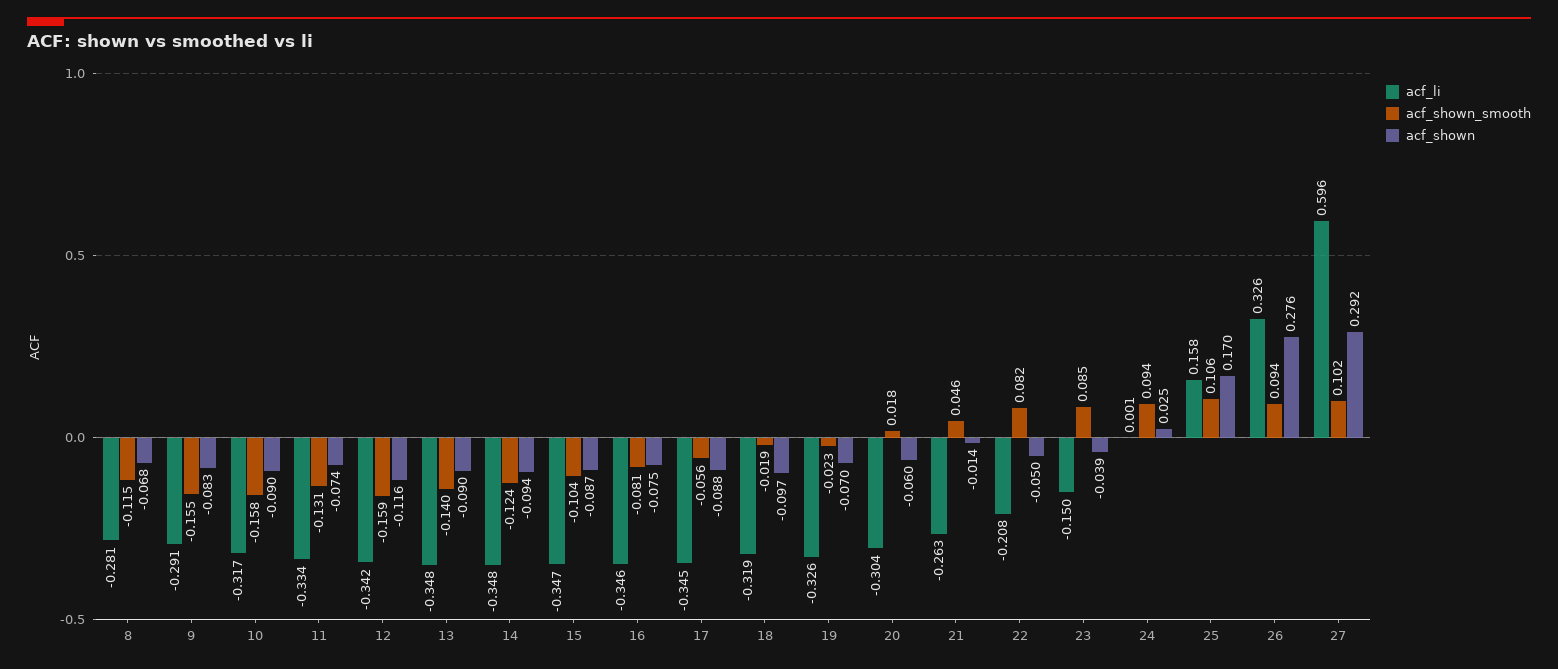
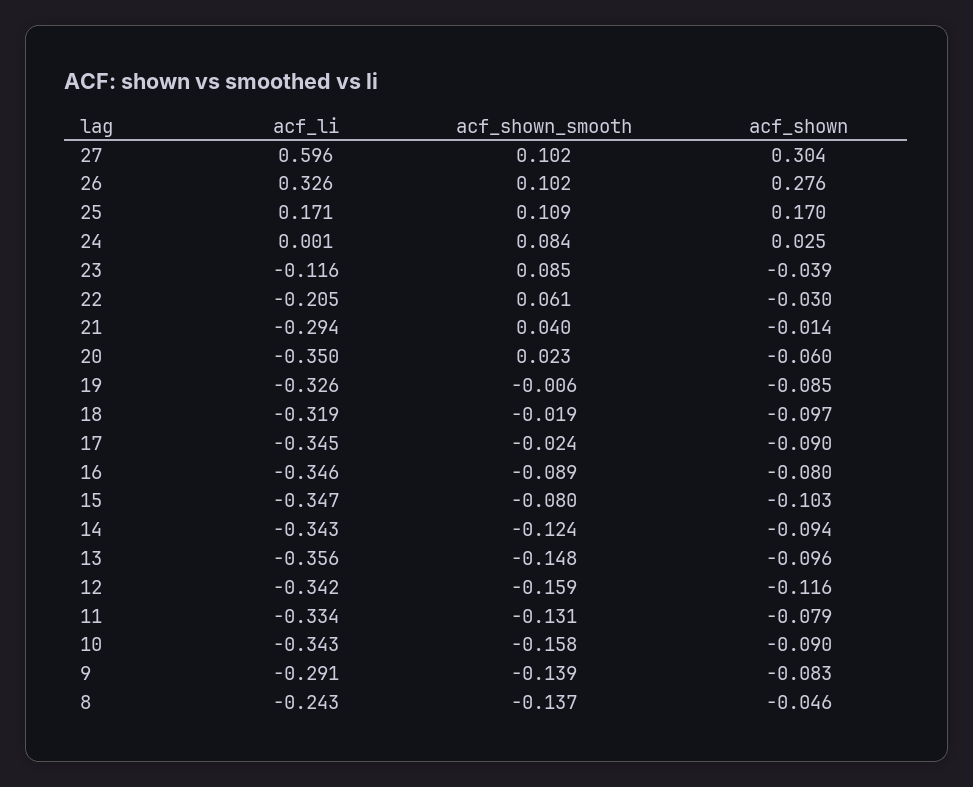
  {
    "acf_li": {
-     "8": -0.281,
+     "8": -0.243,
      "9": -0.291,
-     "10": -0.317,
+     "10": -0.343,
      "11": -0.334,
      "12": -0.342,
-     "13": -0.348,
+     "13": -0.356,
-     "14": -0.348,
+     "14": -0.343,
      "15": -0.347,
      "16": -0.346,
      "17": -0.345,
      "18": -0.319,
      "19": -0.326,
-     "20": -0.304,
+     "20": -0.35,
-     "21": -0.263,
+     "21": -0.294,
-     "22": -0.208,
+     "22": -0.205,
-     "23": -0.15,
+     "23": -0.116,
      "24": 0.001,
-     "25": 0.158,
+     "25": 0.171,
      "26": 0.326,
      "27": 0.596
    },
    "acf_shown_smooth": {
-     "8": -0.115,
+     "8": -0.137,
-     "9": -0.155,
+     "9": -0.139,
      "10": -0.158,
      "11": -0.131,
      "12": -0.159,
-     "13": -0.14,
+     "13": -0.148,
      "14": -0.124,
-     "15": -0.104,
+     "15": -0.08,
-     "16": -0.081,
+     "16": -0.089,
-     "17": -0.056,
+     "17": -0.024,
      "18": -0.019,
-     "19": -0.023,
+     "19": -0.006,
-     "20": 0.018,
+     "20": 0.023,
-     "21": 0.046,
+     "21": 0.04,
-     "22": 0.082,
+     "22": 0.061,
      "23": 0.085,
-     "24": 0.094,
+     "24": 0.084,
-     "25": 0.106,
+     "25": 0.109,
-     "26": 0.094,
+     "26": 0.102,
      "27": 0.102
    },
    "acf_shown": {
-     "8": -0.068,
+     "8": -0.046,
      "9": -0.083,
      "10": -0.09,
-     "11": -0.074,
+     "11": -0.079,
      "12": -0.116,
-     "13": -0.09,
+     "13": -0.096,
      "14": -0.094,
-     "15": -0.087,
+     "15": -0.103,
-     "16": -0.075,
+     "16": -0.08,
-     "17": -0.088,
+     "17": -0.09,
      "18": -0.097,
-     "19": -0.07,
+     "19": -0.085,
      "20": -0.06,
      "21": -0.014,
-     "22": -0.05,
+     "22": -0.03,
      "23": -0.039,
      "24": 0.025,
      "25": 0.17,
      "26": 0.276,
-     "27": 0.292
+     "27": 0.304
    }
  }

